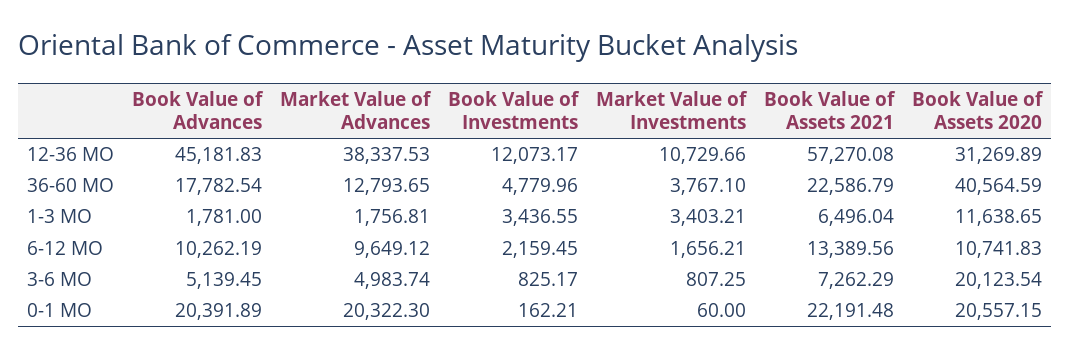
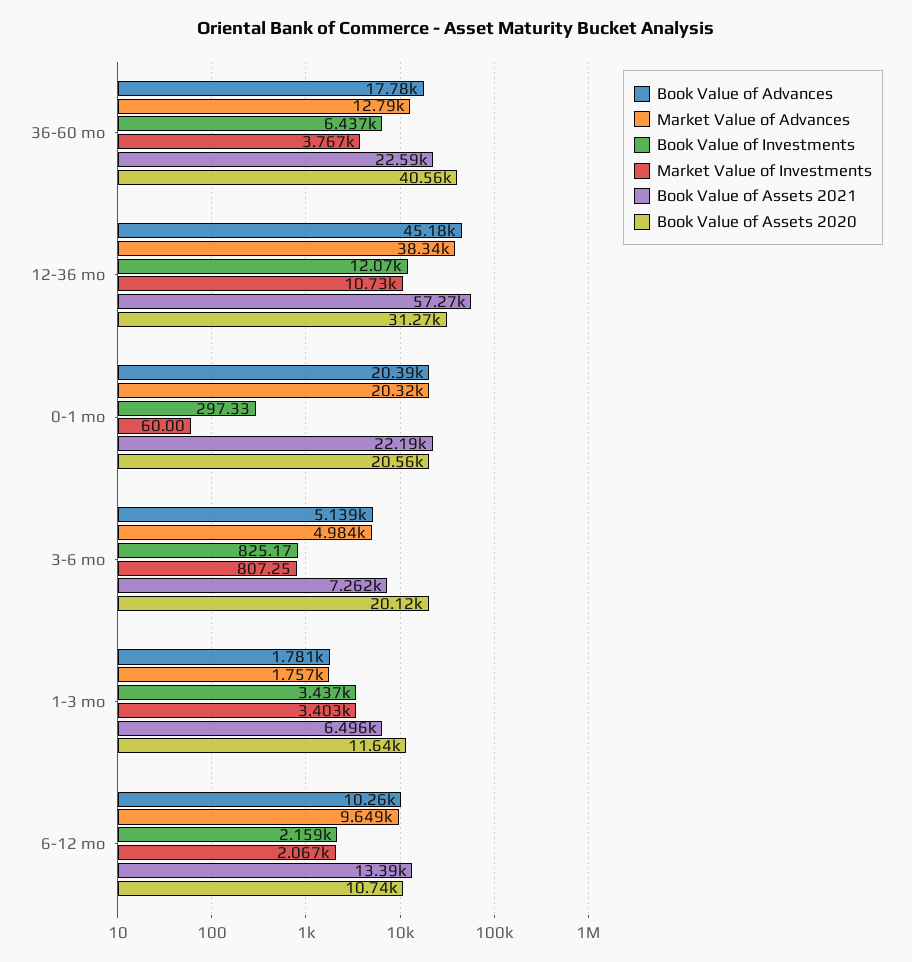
  {
    "Book Value of Advances": {
      "12-36 MO": 45181.83,
      "36-60 MO": 17782.54,
      "1-3 MO": 1781,
      "6-12 MO": 10262.19,
      "3-6 MO": 5139.45,
      "0-1 MO": 20391.89
    },
    "Market Value of Advances": {
      "12-36 MO": 38337.53,
      "36-60 MO": 12793.65,
      "1-3 MO": 1756.81,
      "6-12 MO": 9649.12,
      "3-6 MO": 4983.74,
      "0-1 MO": 20322.3
    },
    "Book Value of Investments": {
      "12-36 MO": 12073.17,
-     "36-60 MO": 4779.96,
+     "36-60 MO": 6437,
      "1-3 MO": 3436.55,
      "6-12 MO": 2159.45,
      "3-6 MO": 825.17,
-     "0-1 MO": 162.21
+     "0-1 MO": 297.33
    },
    "Market Value of Investments": {
      "12-36 MO": 10729.66,
      "36-60 MO": 3767.1,
      "1-3 MO": 3403.21,
-     "6-12 MO": 1656.21,
+     "6-12 MO": 2067,
      "3-6 MO": 807.25,
      "0-1 MO": 60
    },
    "Book Value of Assets 2021": {
      "12-36 MO": 57270.08,
      "36-60 MO": 22586.79,
      "1-3 MO": 6496.04,
      "6-12 MO": 13389.56,
      "3-6 MO": 7262.29,
      "0-1 MO": 22191.48
    },
    "Book Value of Assets 2020": {
      "12-36 MO": 31269.89,
      "36-60 MO": 40564.59,
      "1-3 MO": 11638.65,
      "6-12 MO": 10741.83,
      "3-6 MO": 20123.54,
      "0-1 MO": 20557.15
    }
  }

